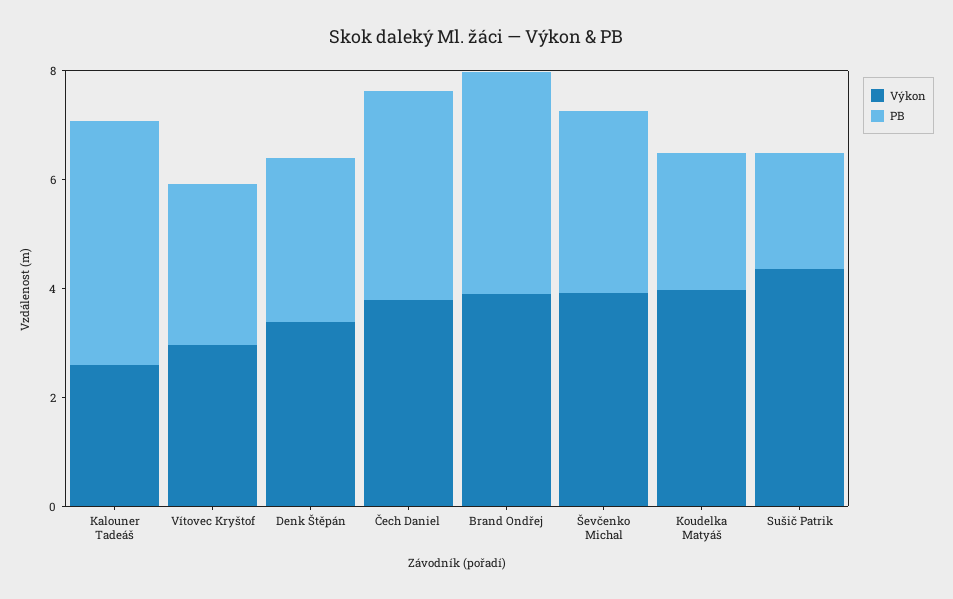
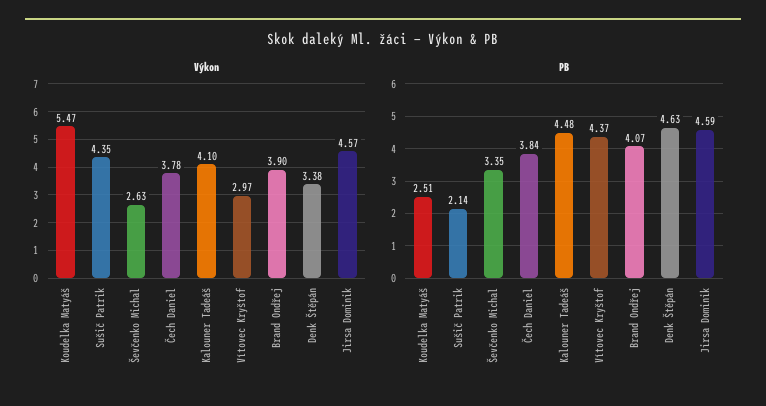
  {
    "Výkon": {
-     "Kalouner Tadeáš": 2.5,
+     "Kalouner Tadeáš": 4.1,
      "Vítovec Kryštof": 2.97,
      "Denk Štěpán": 3.38,
      "Čech Daniel": 3.78,
      "Brand Ondřej": 3.9,
-     "Ševčenko Michal": 4,
+     "Ševčenko Michal": 2.63,
-     "Koudelka Matyáš": 4,
+     "Koudelka Matyáš": 5.47,
-     "Sušič Patrik": 4.35
+     "Sušič Patrik": 4.35,
+     "Jirsa Dominik": 4.57
    },
    "PB": {
      "Kalouner Tadeáš": 4.48,
-     "Vítovec Kryštof": 3,
+     "Vítovec Kryštof": 4.37,
-     "Denk Štěpán": 3,
+     "Denk Štěpán": 4.63,
      "Čech Daniel": 3.84,
      "Brand Ondřej": 4.07,
      "Ševčenko Michal": 3.35,
      "Koudelka Matyáš": 2.51,
-     "Sušič Patrik": 2.14
+     "Sušič Patrik": 2.14,
+     "Jirsa Dominik": 4.59
    }
  }

